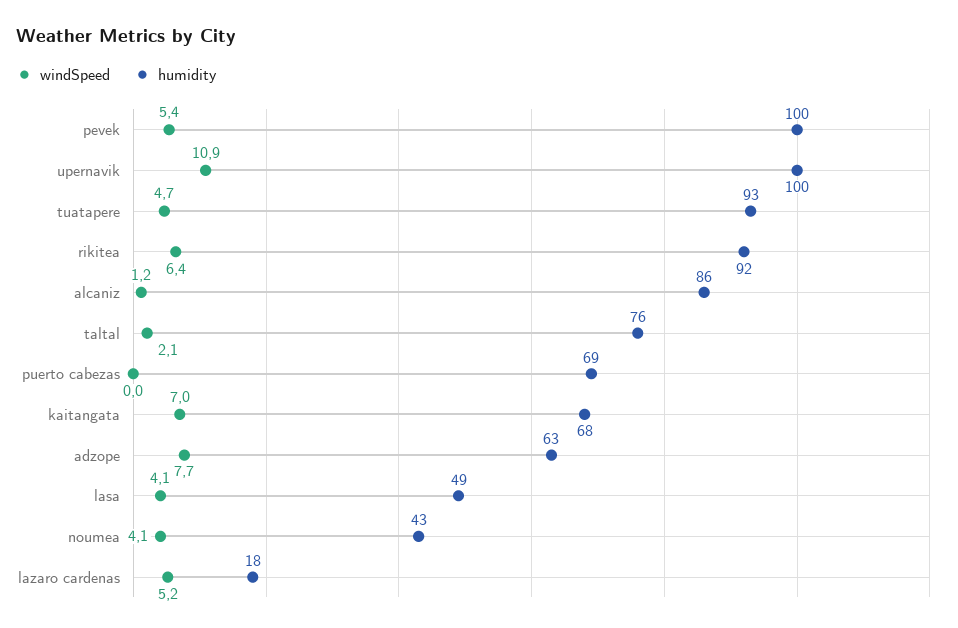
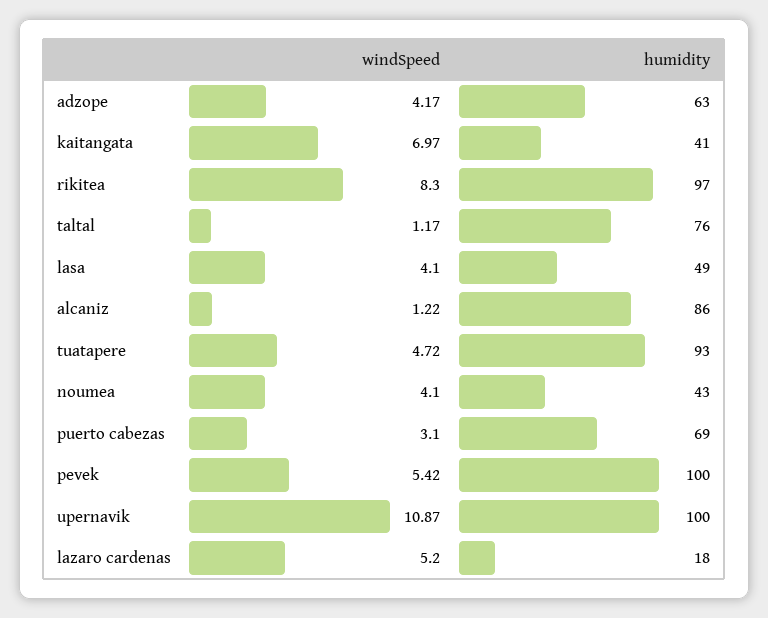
  {
    "windSpeed": {
      "pevek": 5.42,
      "upernavik": 10.87,
      "tuatapere": 4.72,
-     "rikitea": 6.4,
+     "rikitea": 8.3,
      "alcaniz": 1.22,
-     "taltal": 2.1,
+     "taltal": 1.17,
-     "puerto cabezas": 0,
+     "puerto cabezas": 3.1,
      "kaitangata": 6.97,
-     "adzope": 7.7,
+     "adzope": 4.17,
      "lasa": 4.1,
      "noumea": 4.1,
      "lazaro cardenas": 5.2
    },
    "humidity": {
      "pevek": 100,
      "upernavik": 100,
      "tuatapere": 93,
-     "rikitea": 92,
+     "rikitea": 97,
      "alcaniz": 86,
      "taltal": 76,
      "puerto cabezas": 69,
-     "kaitangata": 68,
+     "kaitangata": 41,
      "adzope": 63,
      "lasa": 49,
      "noumea": 43,
      "lazaro cardenas": 18
    }
  }

